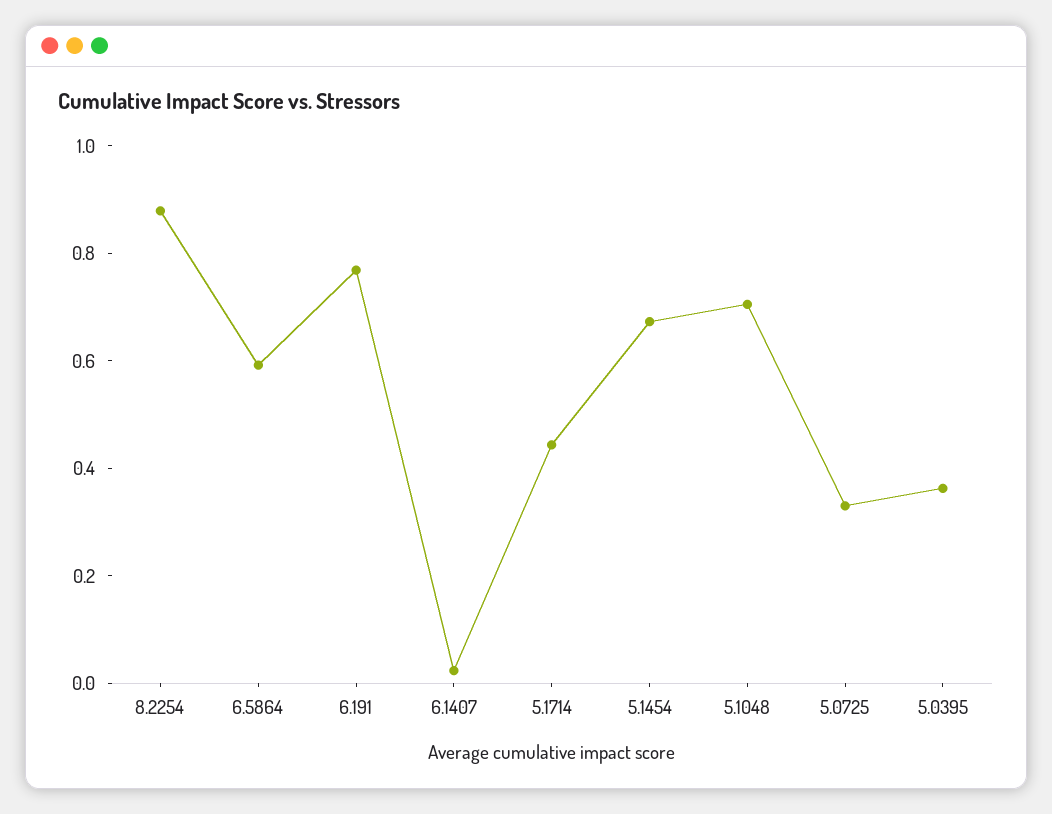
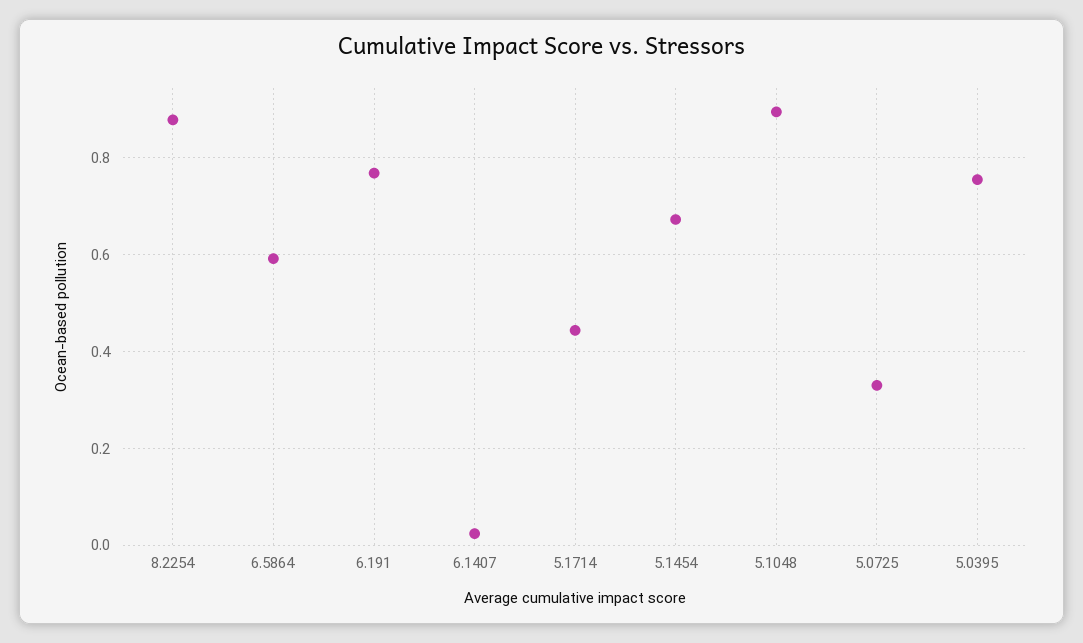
  {
    "8.2254": 0.88,
    "6.5864": 0.6,
    "6.191": 0.76,
    "6.1407": 0.02,
    "5.1714": 0.44,
    "5.1454": 0.68,
-   "5.1048": 0.7,
+   "5.1048": 0.9,
    "5.0725": 0.34,
-   "5.0395": 0.35
+   "5.0395": 0.76
  }

